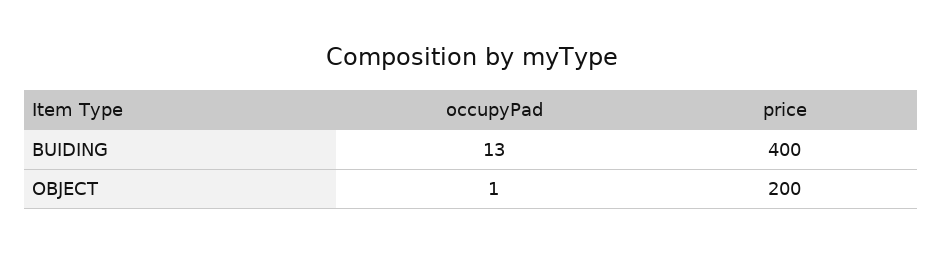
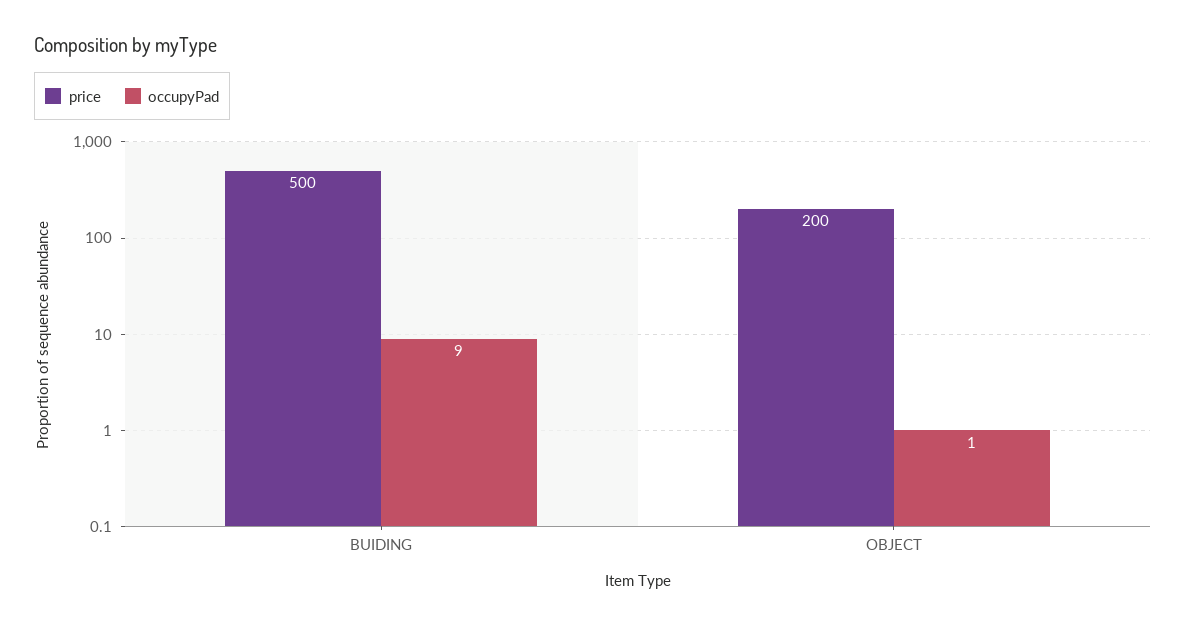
  {
    "occupyPad": {
-     "BUIDING": 13,
+     "BUIDING": 9,
      "OBJECT": 1
    },
    "price": {
-     "BUIDING": 400,
+     "BUIDING": 500,
      "OBJECT": 200
    }
  }

